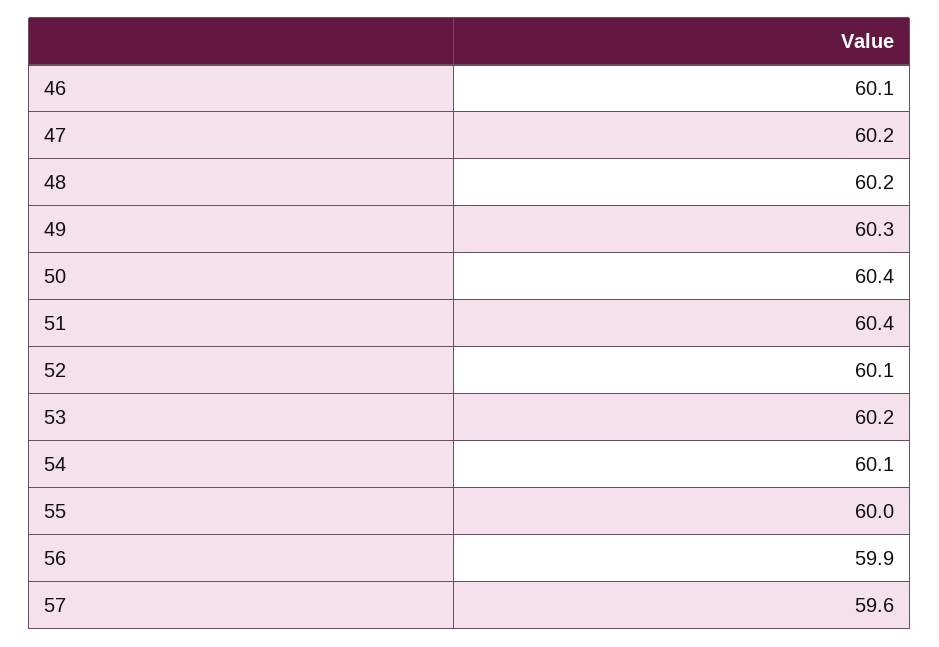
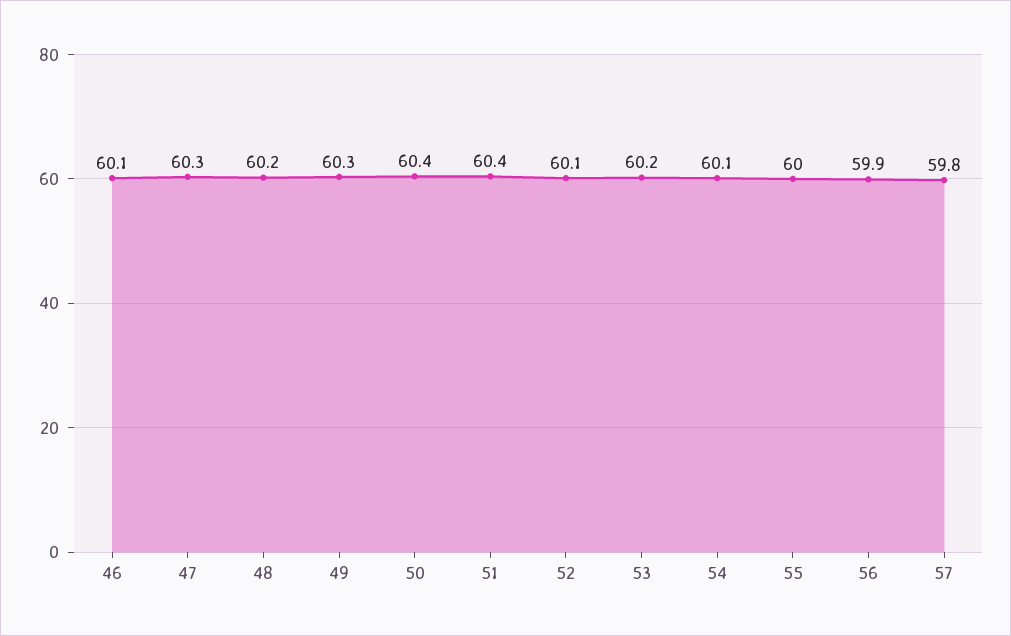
  {
    "46": 60.1,
-   "47": 60.2,
+   "47": 60.3,
    "48": 60.2,
    "49": 60.3,
    "50": 60.4,
    "51": 60.4,
    "52": 60.1,
    "53": 60.2,
    "54": 60.1,
    "55": 60,
    "56": 59.9,
-   "57": 59.6
+   "57": 59.8
  }

